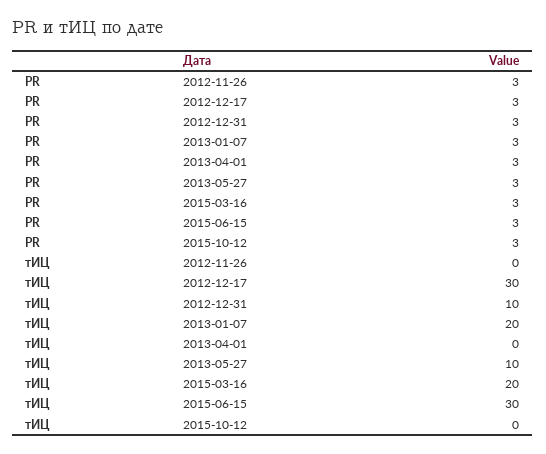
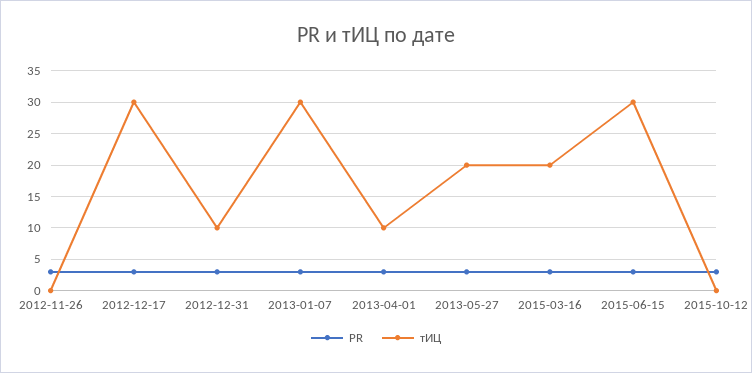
  {
    "PR": {
      "2012-11-26": 3,
      "2012-12-17": 3,
      "2012-12-31": 3,
      "2013-01-07": 3,
      "2013-04-01": 3,
      "2013-05-27": 3,
      "2015-03-16": 3,
      "2015-06-15": 3,
      "2015-10-12": 3
    },
    "тИЦ": {
      "2012-11-26": 0,
      "2012-12-17": 30,
      "2012-12-31": 10,
-     "2013-01-07": 20,
+     "2013-01-07": 30,
-     "2013-04-01": 0,
+     "2013-04-01": 10,
-     "2013-05-27": 10,
+     "2013-05-27": 20,
      "2015-03-16": 20,
      "2015-06-15": 30,
      "2015-10-12": 0
    }
  }

